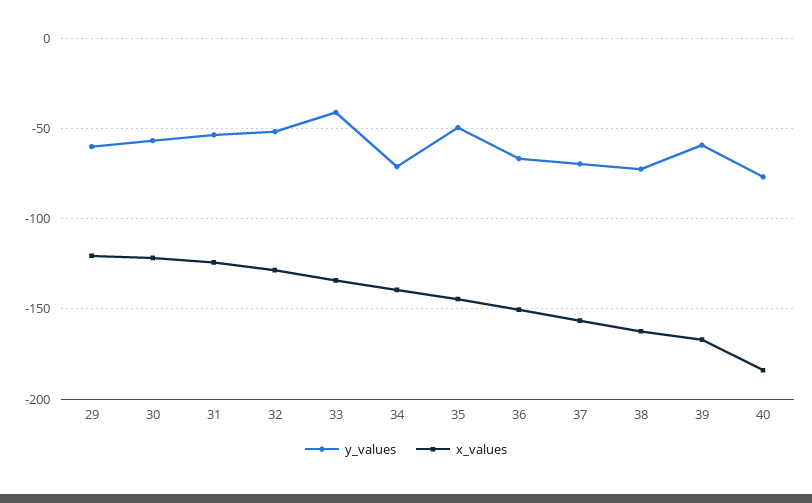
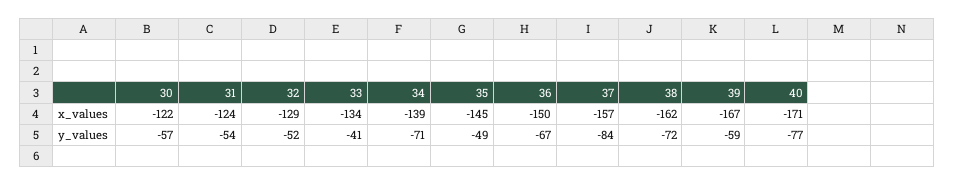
  {
    "y_values": {
-     "29": -60,
      "30": -57,
      "31": -54,
      "32": -52,
      "33": -41,
      "34": -71,
      "35": -49,
      "36": -67,
-     "37": -70,
+     "37": -84,
      "38": -72,
      "39": -59,
      "40": -77
    },
    "x_values": {
-     "29": -120,
      "30": -122,
      "31": -124,
      "32": -129,
      "33": -134,
      "34": -139,
      "35": -145,
      "36": -150,
      "37": -157,
      "38": -162,
      "39": -167,
-     "40": -185
+     "40": -171
    }
  }

